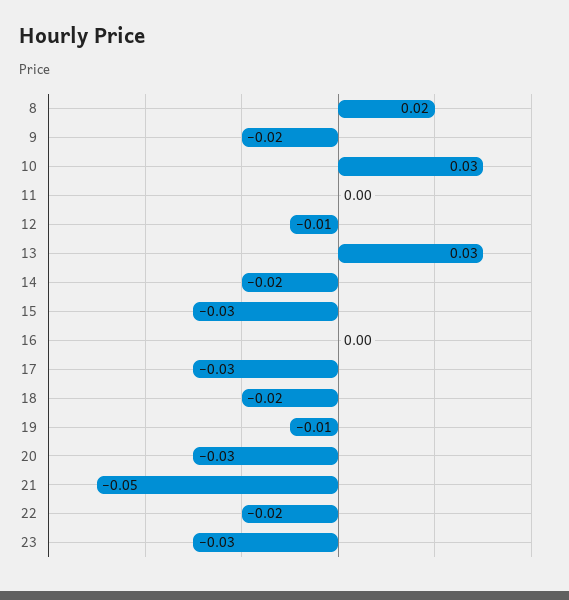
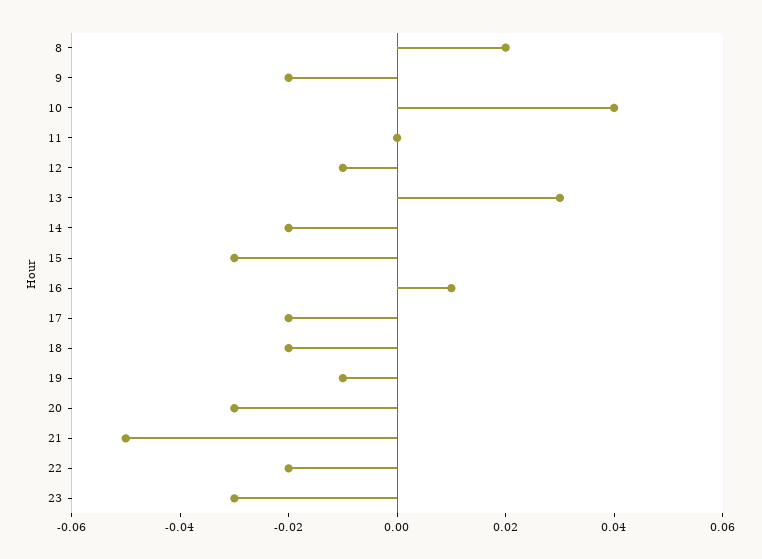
  {
    "8": 0.02,
    "9": -0.02,
-   "10": 0.03,
+   "10": 0.04,
    "11": 0,
    "12": -0.01,
    "13": 0.03,
    "14": -0.02,
    "15": -0.03,
-   "16": 0,
+   "16": 0.01,
-   "17": -0.03,
+   "17": -0.02,
    "18": -0.02,
    "19": -0.01,
    "20": -0.03,
    "21": -0.05,
    "22": -0.02,
    "23": -0.03
  }

